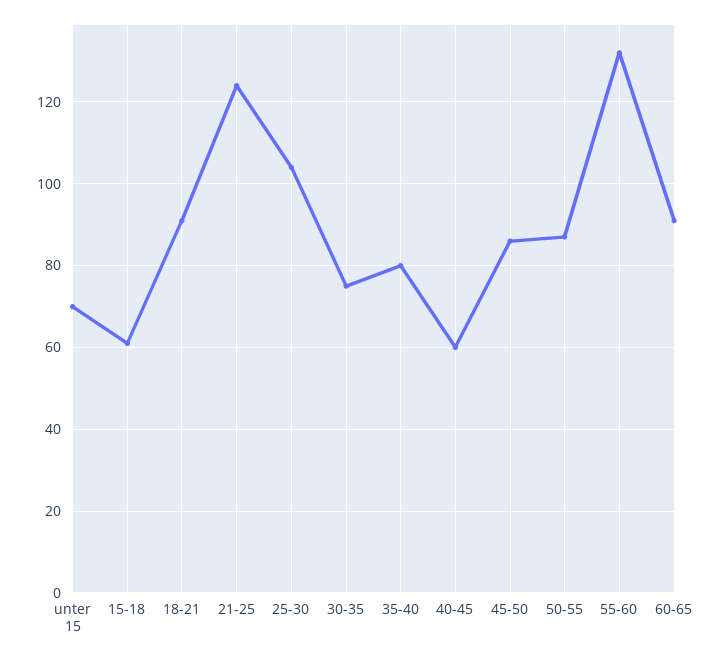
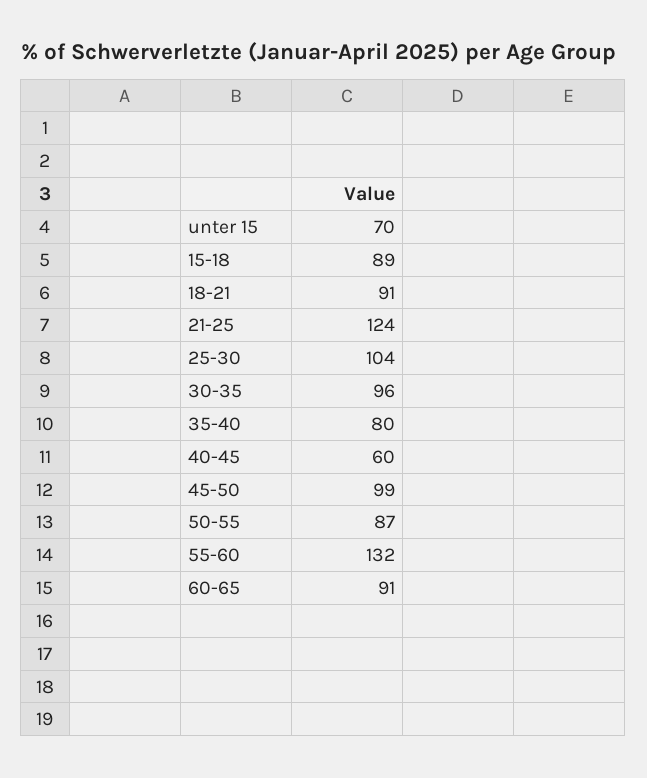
  {
    "unter 15": 70,
-   "15-18": 60,
+   "15-18": 89,
    "18-21": 91,
    "21-25": 124,
    "25-30": 104,
-   "30-35": 75,
+   "30-35": 96,
    "35-40": 80,
    "40-45": 60,
-   "45-50": 85,
+   "45-50": 99,
    "50-55": 87,
    "55-60": 132,
    "60-65": 91
  }

